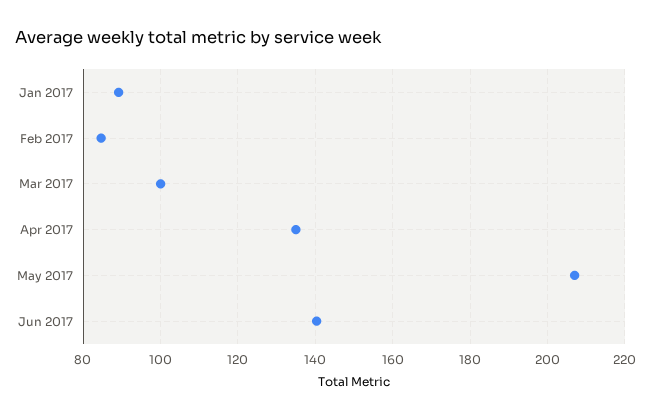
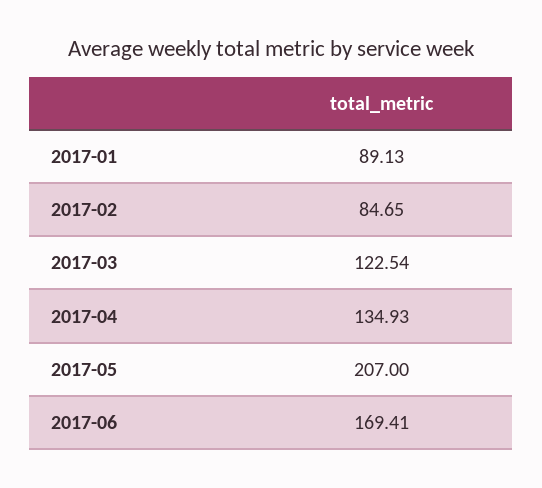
  {
    "Jan 2017": 89.13,
    "Feb 2017": 84.65,
-   "Mar 2017": 100,
+   "Mar 2017": 122.54,
    "Apr 2017": 134.93,
    "May 2017": 207,
-   "Jun 2017": 140
+   "Jun 2017": 169.41
  }

